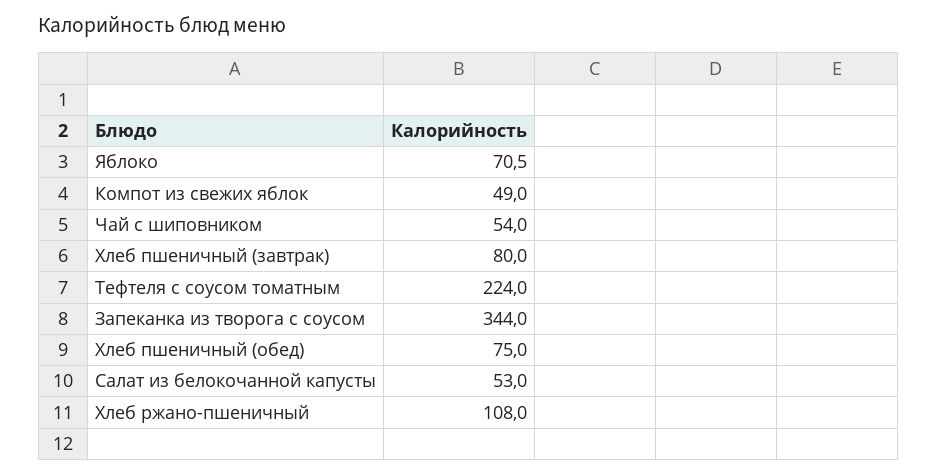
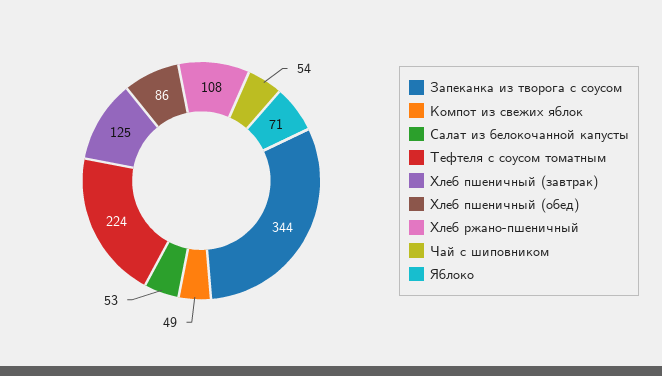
  {
    "Яблоко": 70.5,
    "Компот из свежих яблок": 49,
    "Чай с шиповником": 54,
-   "Хлеб пшеничный (завтрак)": 80,
+   "Хлеб пшеничный (завтрак)": 125,
    "Тефтеля с соусом томатным": 224,
    "Запеканка из творога с соусом": 344,
-   "Хлеб пшеничный (обед)": 75,
+   "Хлеб пшеничный (обед)": 86,
    "Салат из белокочанной капусты": 53,
    "Хлеб ржано-пшеничный": 108
  }

